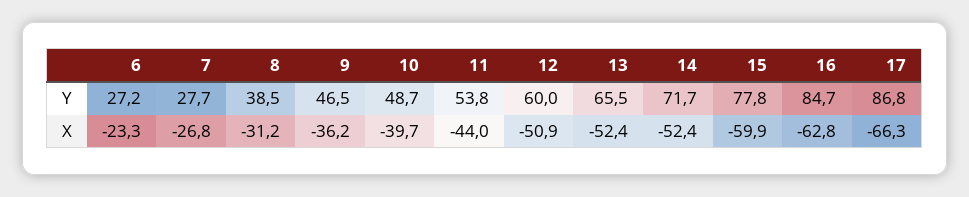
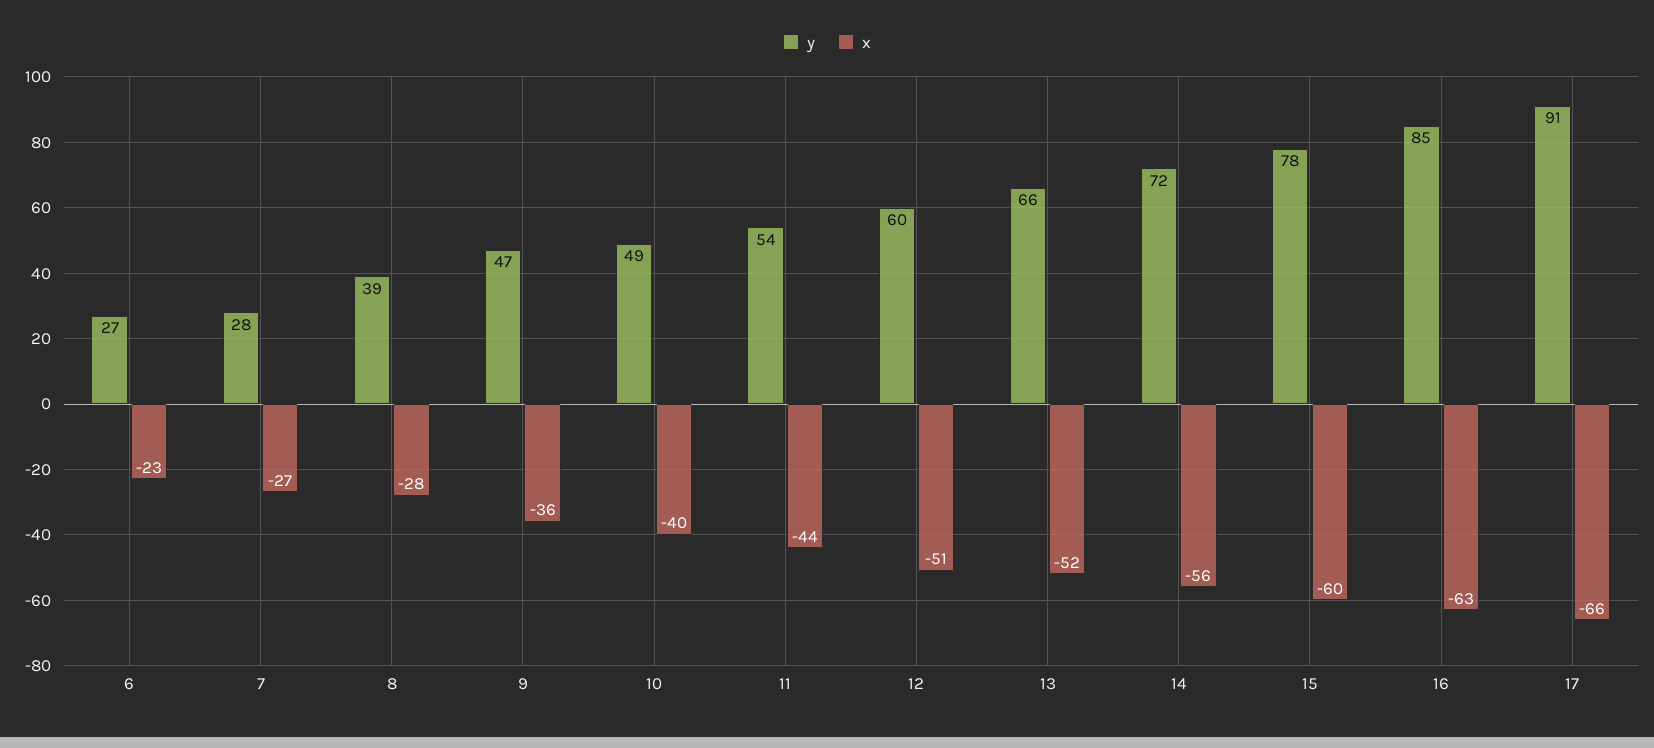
  {
    "Y": {
      "6": 27.2,
      "7": 27.7,
      "8": 38.5,
      "9": 46.5,
      "10": 48.7,
      "11": 53.8,
      "12": 60,
      "13": 65.5,
      "14": 71.7,
      "15": 77.8,
      "16": 84.7,
-     "17": 86.8
+     "17": 91
    },
    "X": {
      "6": -23.3,
      "7": -26.8,
-     "8": -31.2,
+     "8": -28,
      "9": -36.2,
      "10": -39.7,
      "11": -44,
      "12": -50.9,
      "13": -52.4,
-     "14": -52.4,
+     "14": -56,
      "15": -59.9,
      "16": -62.8,
      "17": -66.3
    }
  }

